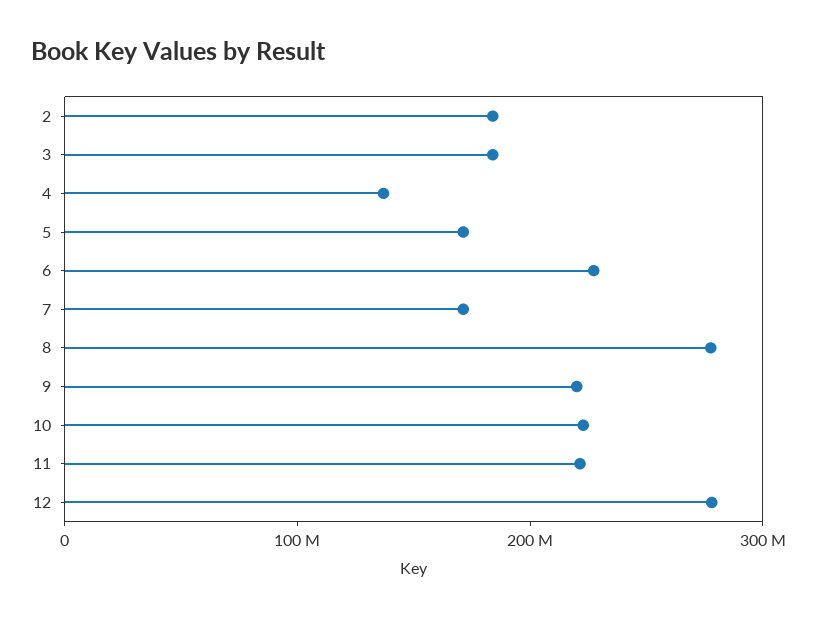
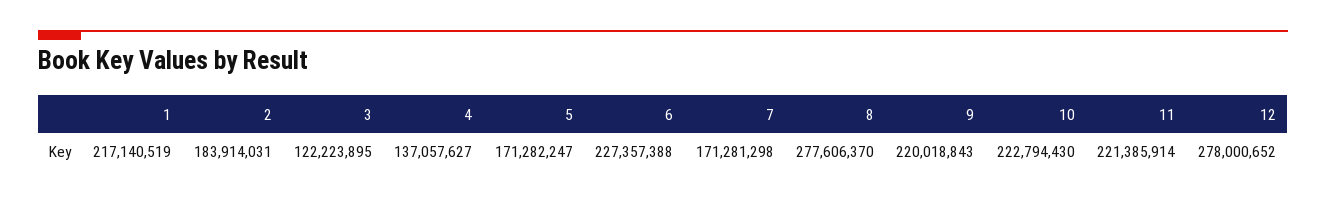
  {
    "2": 183914031,
-   "3": 180000000,
+   "3": 122223895,
    "4": 137057627,
    "5": 171282247,
    "6": 227357388,
    "7": 171281298,
    "8": 277606370,
    "9": 220018843,
    "10": 222794430,
    "11": 221385914,
-   "12": 278000652
+   "12": 278000652,
+   "1": 217140519
  }

